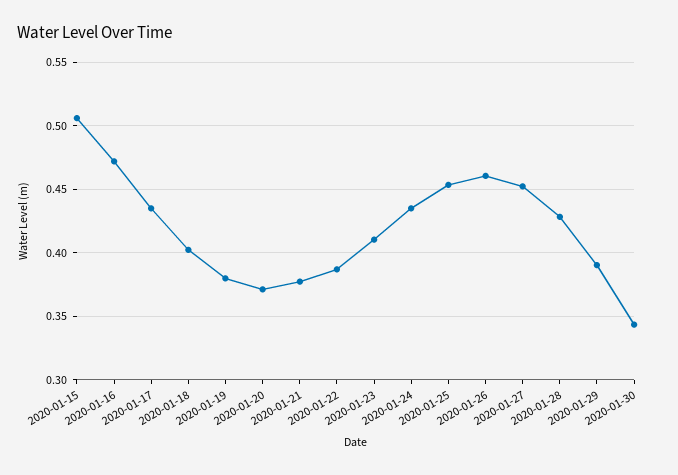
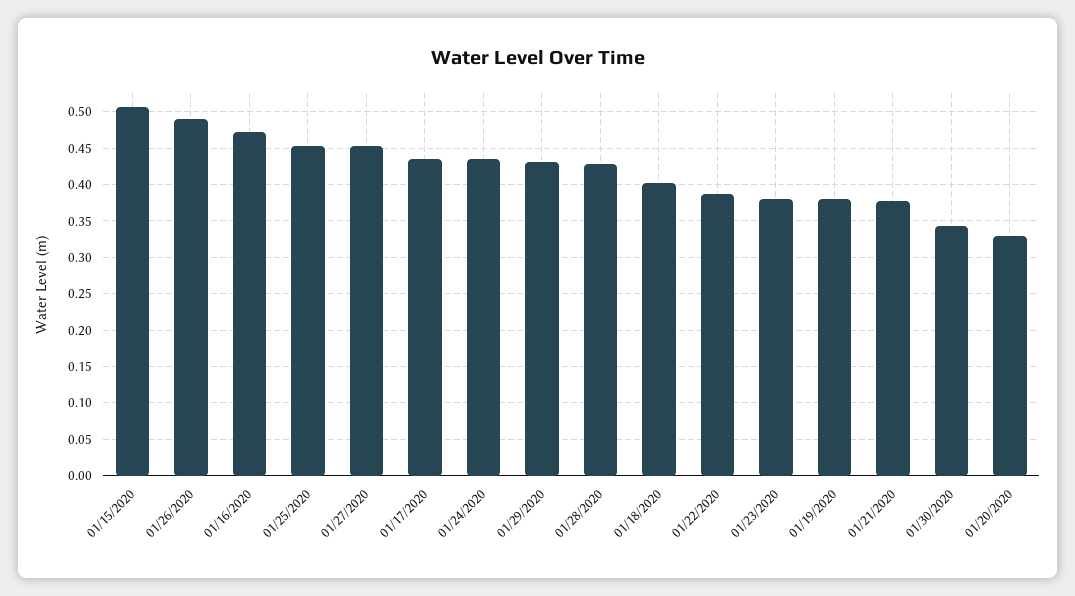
  {
    "2020-01-15": 0.505,
    "2020-01-16": 0.47,
    "2020-01-17": 0.435,
    "2020-01-18": 0.4,
    "2020-01-19": 0.38,
-   "2020-01-20": 0.37,
+   "2020-01-20": 0.33,
    "2020-01-21": 0.375,
    "2020-01-22": 0.385,
-   "2020-01-23": 0.41,
+   "2020-01-23": 0.38,
    "2020-01-24": 0.435,
    "2020-01-25": 0.455,
-   "2020-01-26": 0.46,
+   "2020-01-26": 0.49,
    "2020-01-27": 0.45,
    "2020-01-28": 0.43,
-   "2020-01-29": 0.39,
+   "2020-01-29": 0.43,
    "2020-01-30": 0.345
  }

